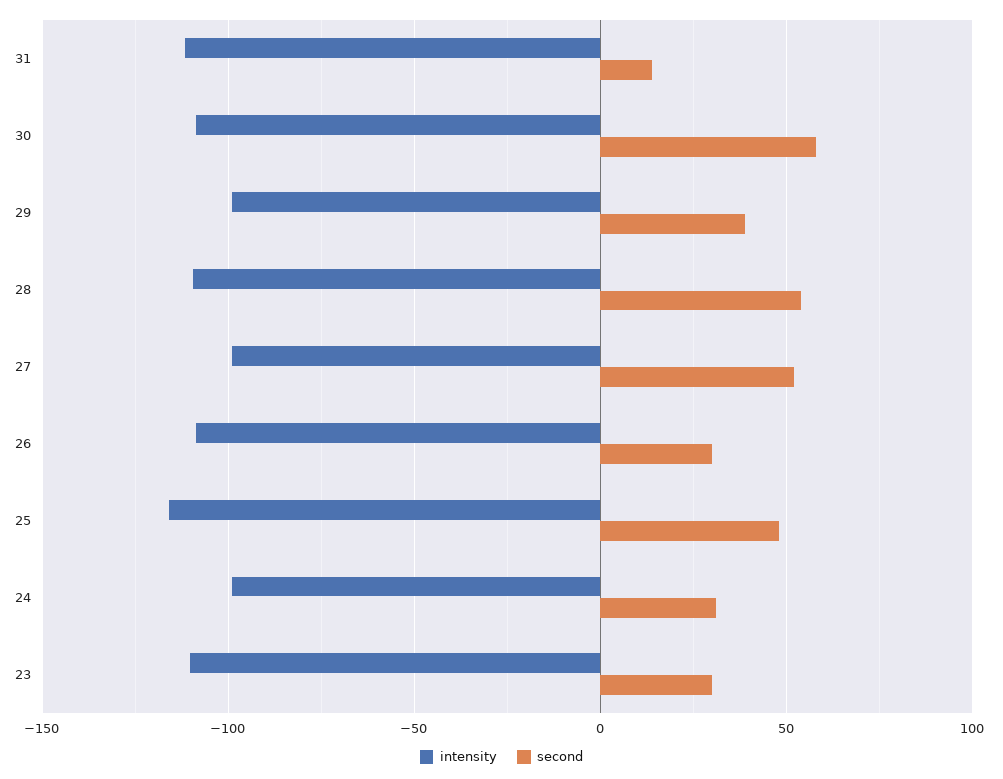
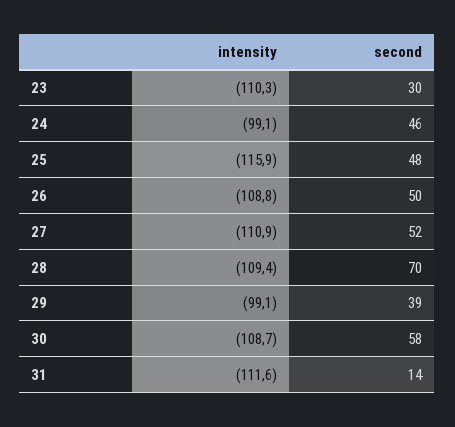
  {
    "intensity": {
      "31": -111.6,
      "30": -108.7,
      "29": -99.1,
      "28": -109.4,
-     "27": -100,
+     "27": -110.9,
      "26": -108.8,
      "25": -115.9,
      "24": -99.1,
      "23": -110.3
    },
    "second": {
      "31": 14,
      "30": 58,
      "29": 39,
-     "28": 55,
+     "28": 70,
      "27": 52,
-     "26": 30,
+     "26": 50,
      "25": 48,
-     "24": 30,
+     "24": 46,
      "23": 30
    }
  }

